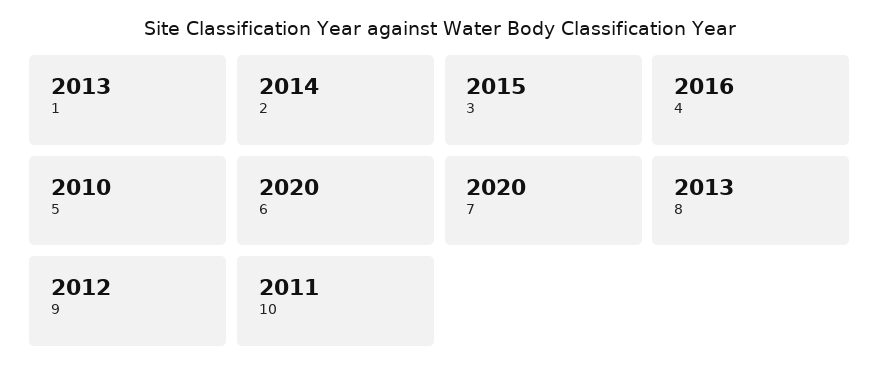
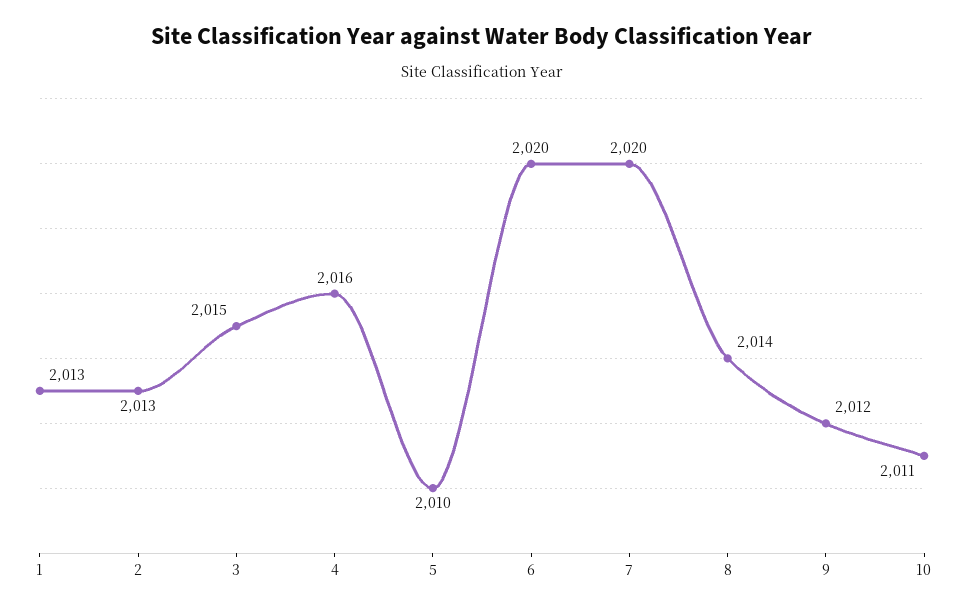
  {
    "1": 2013,
-   "2": 2014,
+   "2": 2013,
    "3": 2015,
    "4": 2016,
    "5": 2010,
    "6": 2020,
    "7": 2020,
-   "8": 2013,
+   "8": 2014,
    "9": 2012,
    "10": 2011
  }

